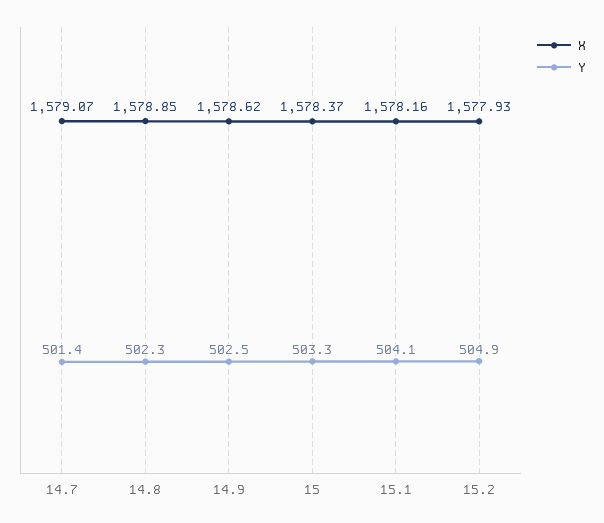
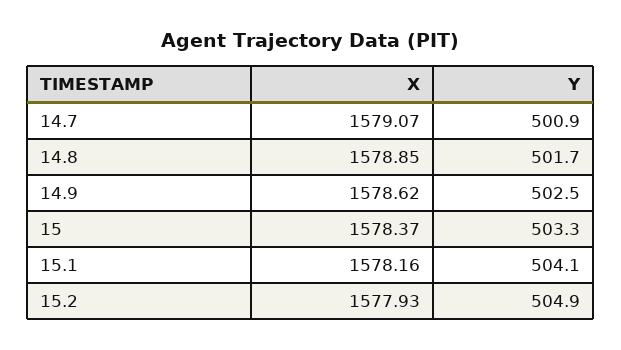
  {
    "X": {
      "14.7": 1579.07,
      "14.8": 1578.85,
      "14.9": 1578.62,
      "15": 1578.37,
      "15.1": 1578.16,
      "15.2": 1577.93
    },
    "Y": {
-     "14.7": 501.4,
+     "14.7": 500.9,
-     "14.8": 502.3,
+     "14.8": 501.7,
      "14.9": 502.5,
      "15": 503.3,
      "15.1": 504.1,
      "15.2": 504.9
    }
  }

